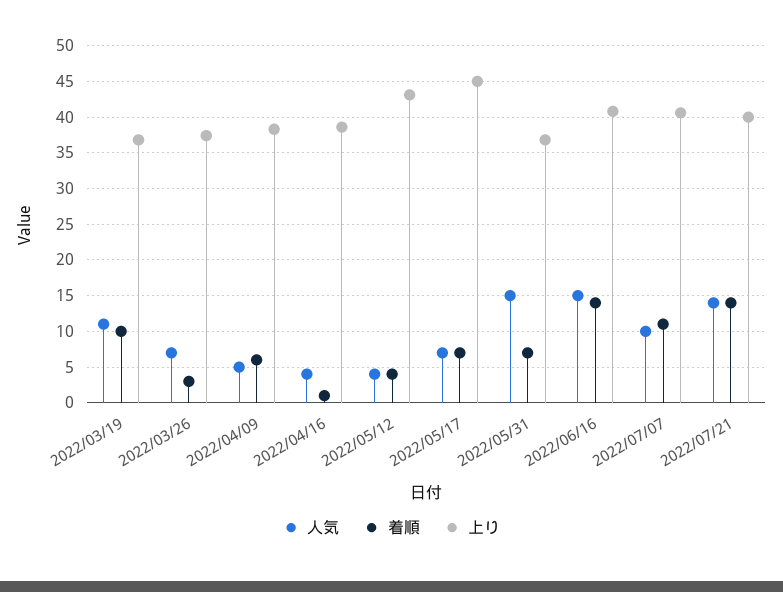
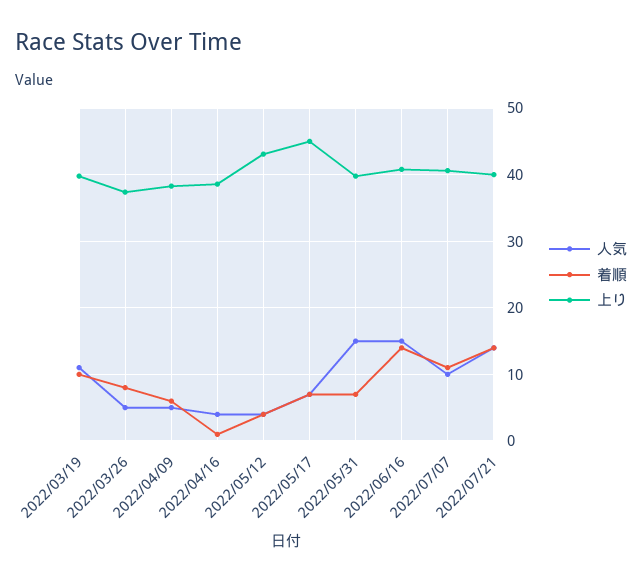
  {
    "人気": {
      "2022/03/19": 11,
-     "2022/03/26": 7,
+     "2022/03/26": 5,
      "2022/04/09": 5,
      "2022/04/16": 4,
      "2022/05/12": 4,
      "2022/05/17": 7,
      "2022/05/31": 15,
      "2022/06/16": 15,
      "2022/07/07": 10,
      "2022/07/21": 14
    },
    "着順": {
      "2022/03/19": 10,
-     "2022/03/26": 3,
+     "2022/03/26": 8,
      "2022/04/09": 6,
      "2022/04/16": 1,
      "2022/05/12": 4,
      "2022/05/17": 7,
      "2022/05/31": 7,
      "2022/06/16": 14,
      "2022/07/07": 11,
      "2022/07/21": 14
    },
    "上り": {
-     "2022/03/19": 37,
+     "2022/03/19": 40,
      "2022/03/26": 37,
      "2022/04/09": 38,
      "2022/04/16": 39,
      "2022/05/12": 43,
      "2022/05/17": 45,
-     "2022/05/31": 37,
+     "2022/05/31": 40,
      "2022/06/16": 41,
      "2022/07/07": 41,
      "2022/07/21": 40
    }
  }

